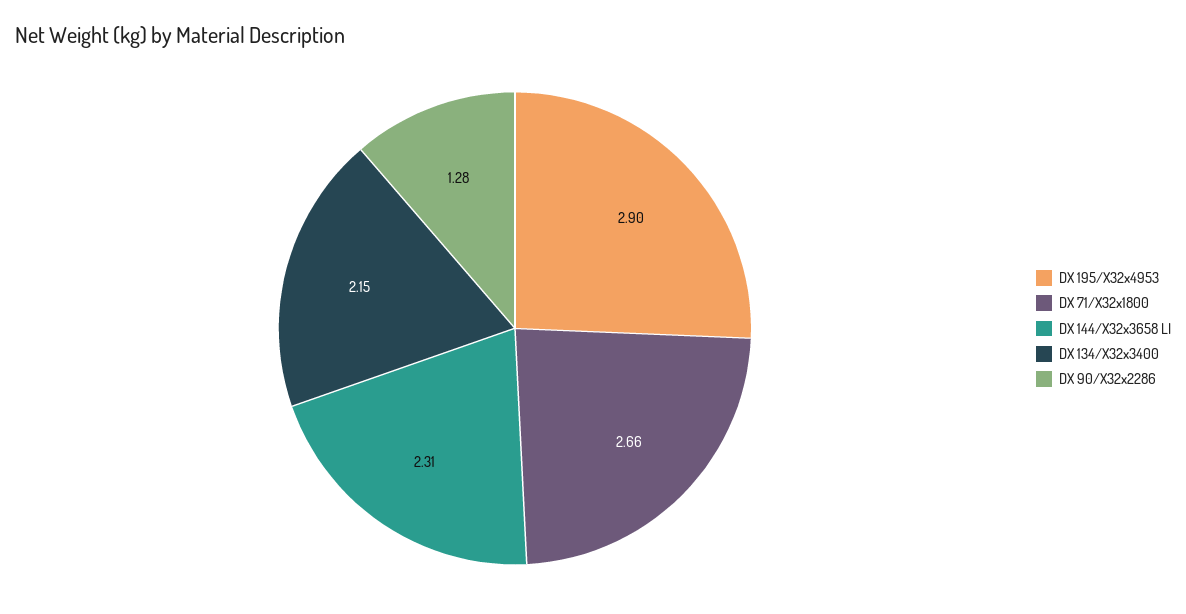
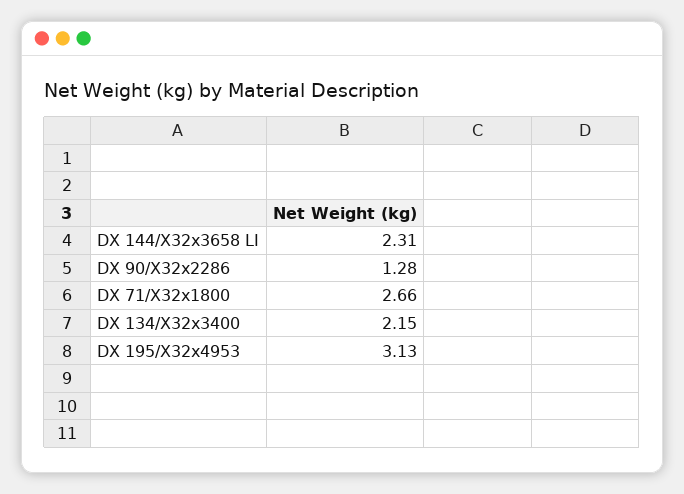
  {
-   "DX 195/X32x4953": 2.9,
+   "DX 195/X32x4953": 3.13,
    "DX 71/X32x1800": 2.66,
    "DX 144/X32x3658 LI": 2.31,
    "DX 134/X32x3400": 2.15,
    "DX 90/X32x2286": 1.28
  }

